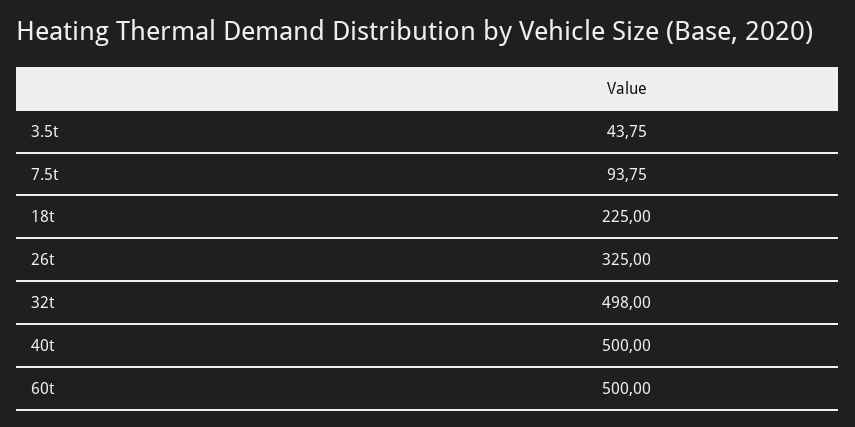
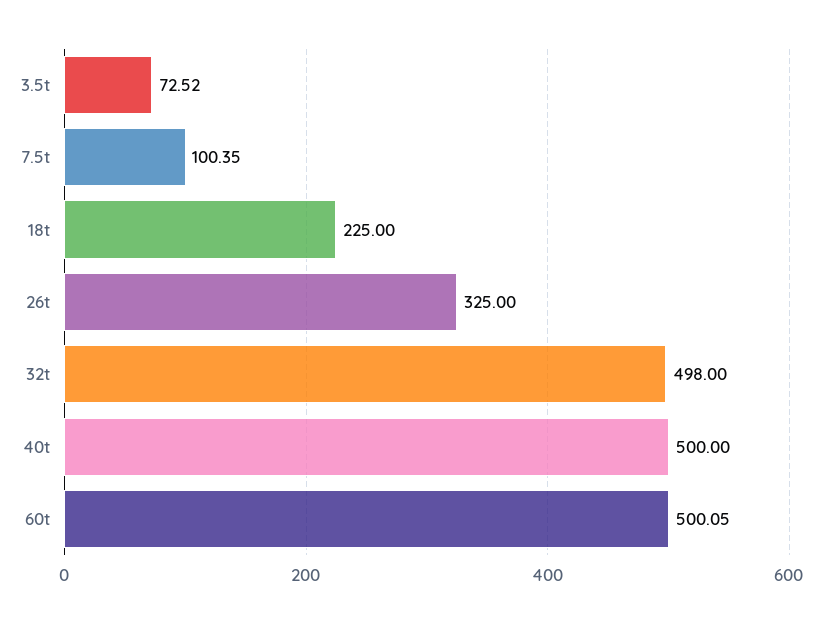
  {
-   "3.5t": 43.75,
+   "3.5t": 72.52,
-   "7.5t": 93.75,
+   "7.5t": 100.35,
    "18t": 225,
    "26t": 325,
    "32t": 498,
    "40t": 500,
-   "60t": 500
+   "60t": 500.05
  }

